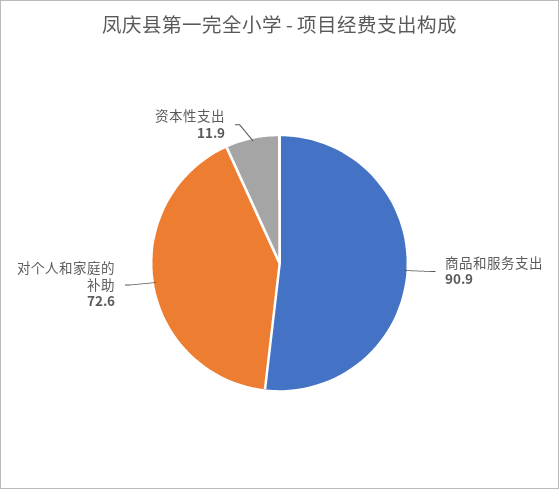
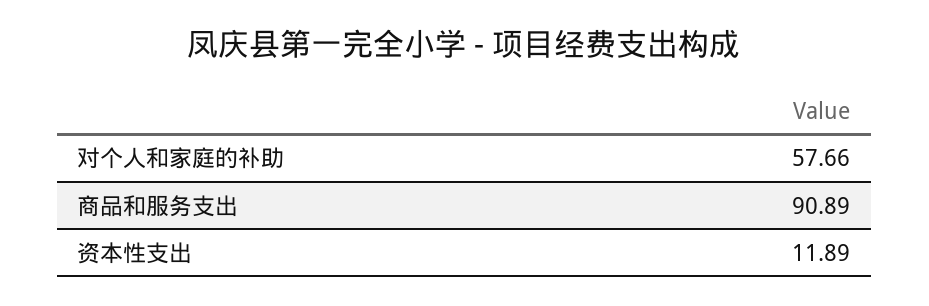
  {
    "商品和服务支出": 90.89,
-   "对个人和家庭的补助": 72.6,
+   "对个人和家庭的补助": 57.66,
    "资本性支出": 11.89
  }

